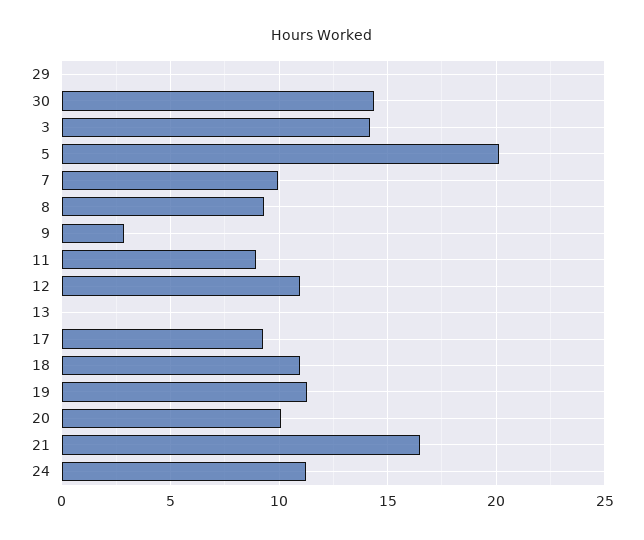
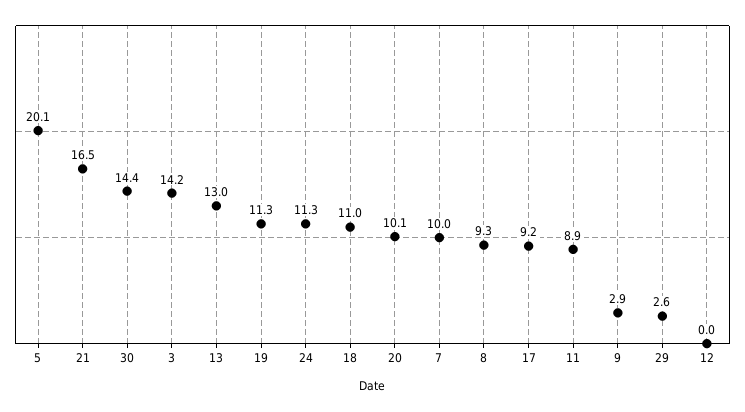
  {
-   "29": 0,
+   "29": 2.6,
    "30": 14.4,
    "3": 14.2,
    "5": 20.1,
    "7": 10,
    "8": 9.3,
    "9": 2.9,
    "11": 8.9,
-   "12": 11,
+   "12": 0,
-   "13": 0,
+   "13": 13,
    "17": 9.2,
    "18": 11,
    "19": 11.3,
    "20": 10.1,
    "21": 16.5,
    "24": 11.3
  }

